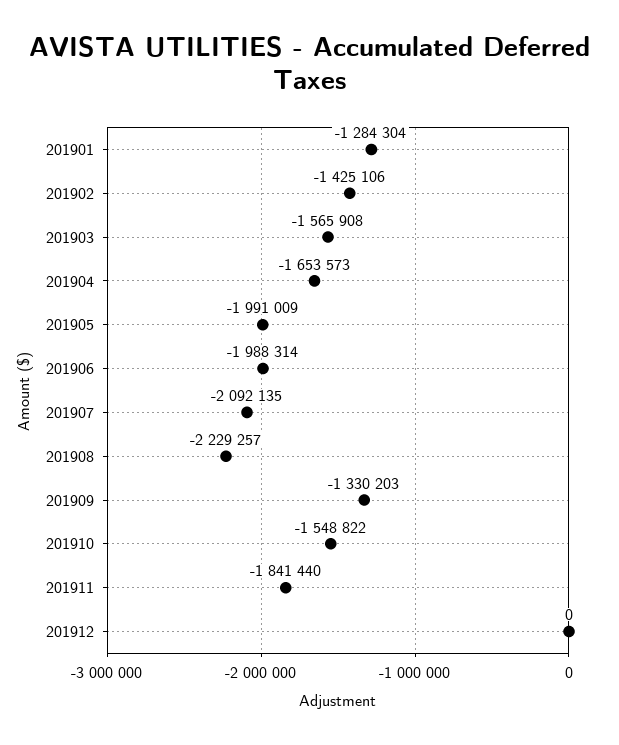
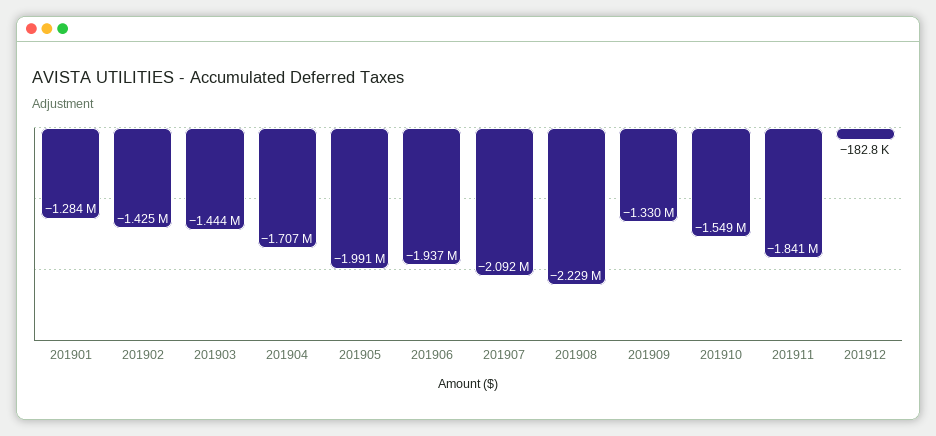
  {
    "201901": -1284304,
    "201902": -1425106,
-   "201903": -1565908,
+   "201903": -1444000,
-   "201904": -1653573,
+   "201904": -1707000,
    "201905": -1991009,
-   "201906": -1988314,
+   "201906": -1937000,
    "201907": -2092135,
    "201908": -2229257,
    "201909": -1330203,
    "201910": -1548822,
    "201911": -1841440,
-   "201912": 0
+   "201912": -182800
  }

